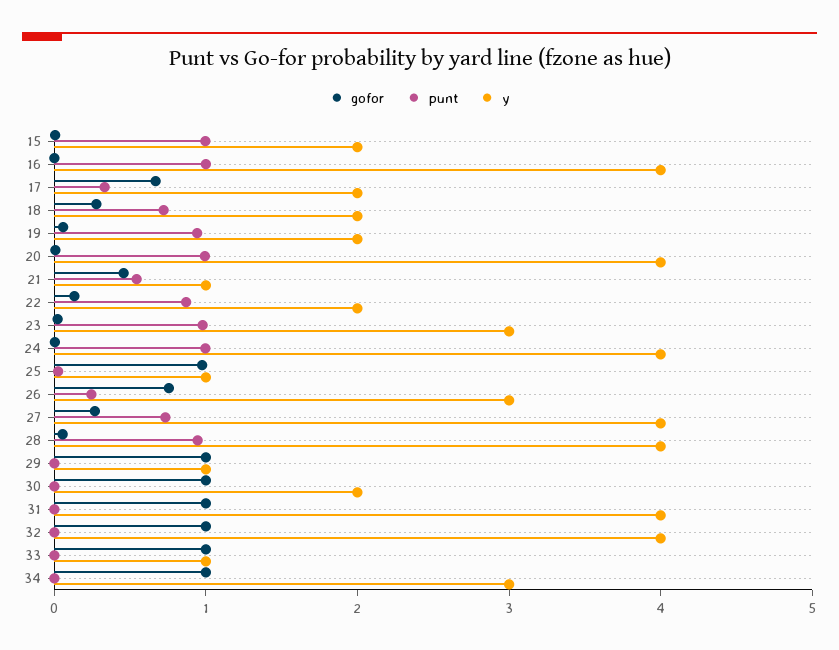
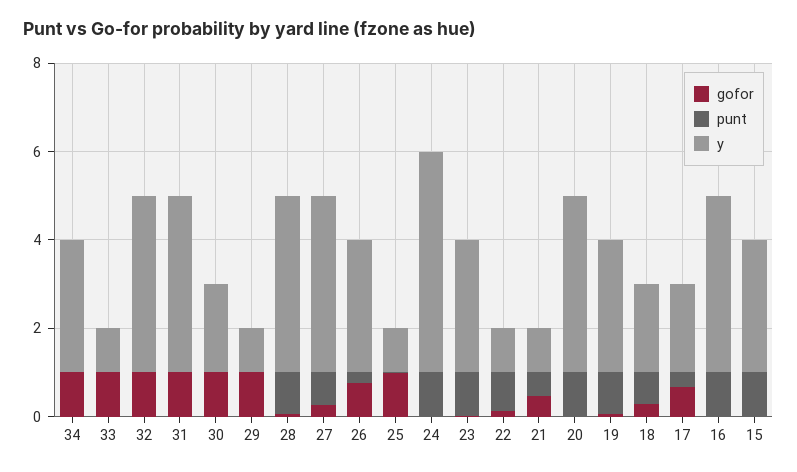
  {
    "gofor": {
      "15": 0,
      "16": 0,
      "17": 0.6,
      "18": 0.2,
      "19": 0,
      "20": 0,
      "21": 0.4,
      "22": 0.2,
      "23": 0,
      "24": 0,
      "25": 1,
      "26": 0.8,
      "27": 0.2,
      "28": 0,
      "29": 1,
      "30": 1,
      "31": 1,
      "32": 1,
      "33": 1,
      "34": 1
    },
    "punt": {
      "15": 1,
      "16": 1,
      "17": 0.4,
      "18": 0.8,
      "19": 1,
      "20": 1,
      "21": 0.6,
      "22": 0.8,
      "23": 1,
      "24": 1,
      "25": 0,
      "26": 0.2,
      "27": 0.8,
      "28": 1,
      "29": 0,
      "30": 0,
      "31": 0,
      "32": 0,
      "33": 0,
      "34": 0
    },
    "y": {
-     "15": 2,
+     "15": 3,
      "16": 4,
      "17": 2,
      "18": 2,
-     "19": 2,
+     "19": 3,
      "20": 4,
      "21": 1,
-     "22": 2,
+     "22": 1,
      "23": 3,
-     "24": 4,
+     "24": 5,
      "25": 1,
      "26": 3,
      "27": 4,
      "28": 4,
      "29": 1,
      "30": 2,
      "31": 4,
      "32": 4,
      "33": 1,
      "34": 3
    }
  }

